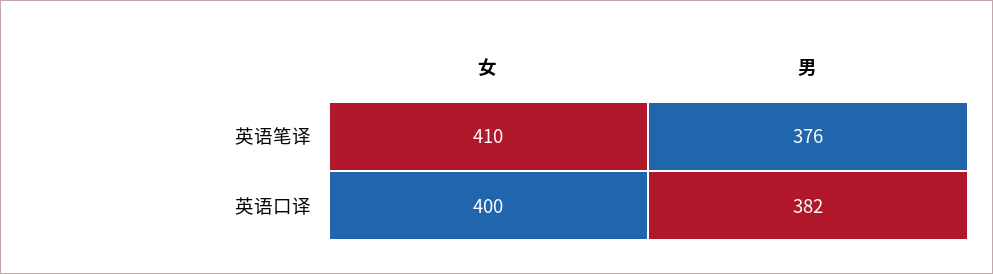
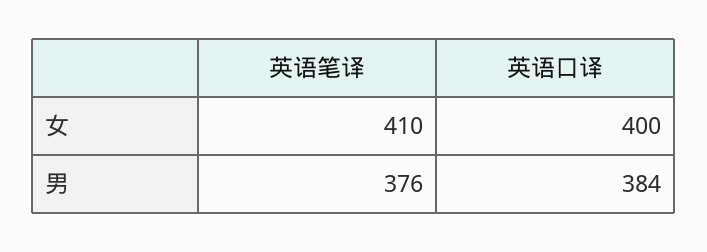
  {
    "女": {
      "英语笔译": 410,
      "英语口译": 400
    },
    "男": {
      "英语笔译": 376,
-     "英语口译": 382
+     "英语口译": 384
    }
  }

